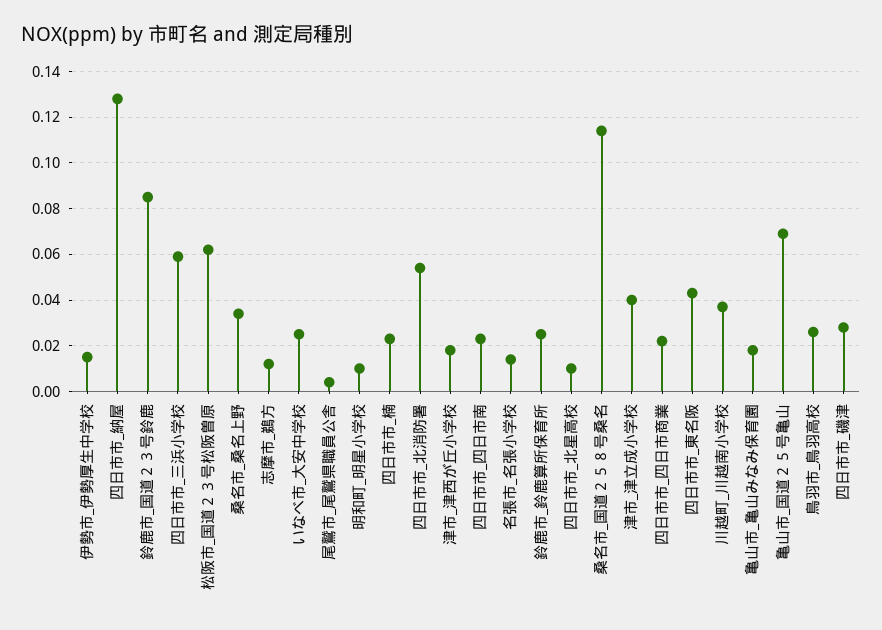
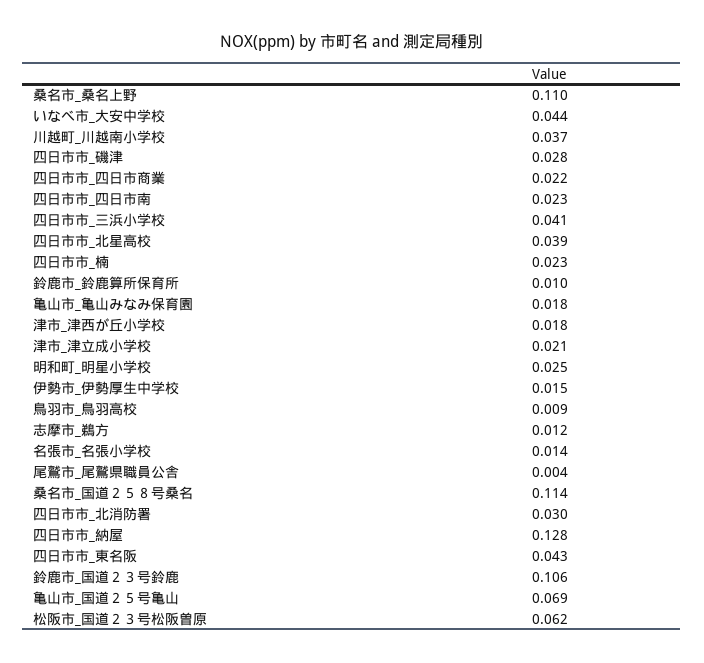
  {
    "伊勢市_伊勢厚生中学校": 0.015,
    "四日市市_納屋": 0.128,
-   "鈴鹿市_国道２３号鈴鹿": 0.085,
+   "鈴鹿市_国道２３号鈴鹿": 0.106,
-   "四日市市_三浜小学校": 0.06,
+   "四日市市_三浜小学校": 0.041,
    "松阪市_国道２３号松阪曽原": 0.062,
-   "桑名市_桑名上野": 0.035,
+   "桑名市_桑名上野": 0.11,
    "志摩市_鵜方": 0.012,
-   "いなべ市_大安中学校": 0.025,
+   "いなべ市_大安中学校": 0.044,
    "尾鷲市_尾鷲県職員公舎": 0.004,
-   "明和町_明星小学校": 0.01,
+   "明和町_明星小学校": 0.025,
    "四日市市_楠": 0.023,
-   "四日市市_北消防署": 0.055,
+   "四日市市_北消防署": 0.03,
    "津市_津西が丘小学校": 0.018,
    "四日市市_四日市南": 0.023,
    "名張市_名張小学校": 0.014,
-   "鈴鹿市_鈴鹿算所保育所": 0.025,
+   "鈴鹿市_鈴鹿算所保育所": 0.01,
-   "四日市市_北星高校": 0.01,
+   "四日市市_北星高校": 0.039,
    "桑名市_国道２５８号桑名": 0.114,
-   "津市_津立成小学校": 0.04,
+   "津市_津立成小学校": 0.021,
    "四日市市_四日市商業": 0.022,
    "四日市市_東名阪": 0.043,
    "川越町_川越南小学校": 0.037,
    "亀山市_亀山みなみ保育園": 0.018,
    "亀山市_国道２５号亀山": 0.069,
-   "鳥羽市_鳥羽高校": 0.025,
+   "鳥羽市_鳥羽高校": 0.009,
    "四日市市_磯津": 0.028
  }

